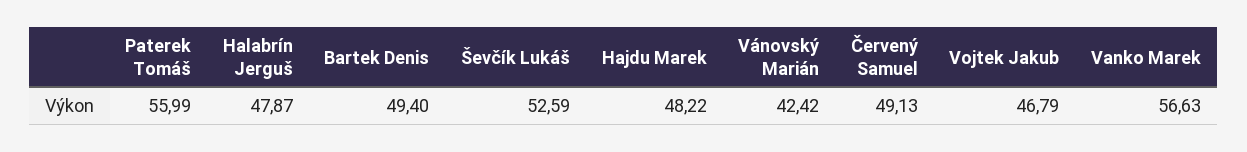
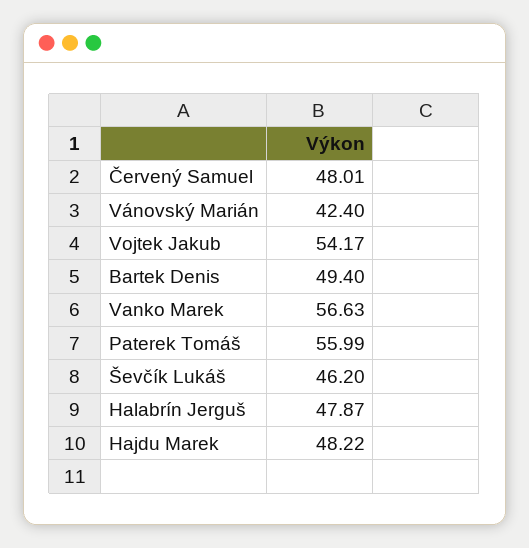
  {
    "Paterek Tomáš": 55.99,
    "Halabrín Jerguš": 47.87,
    "Bartek Denis": 49.4,
-   "Ševčík Lukáš": 52.59,
+   "Ševčík Lukáš": 46.2,
    "Hajdu Marek": 48.22,
-   "Vánovský Marián": 42.42,
+   "Vánovský Marián": 42.4,
-   "Červený Samuel": 49.13,
+   "Červený Samuel": 48.01,
-   "Vojtek Jakub": 46.79,
+   "Vojtek Jakub": 54.17,
    "Vanko Marek": 56.63
  }

